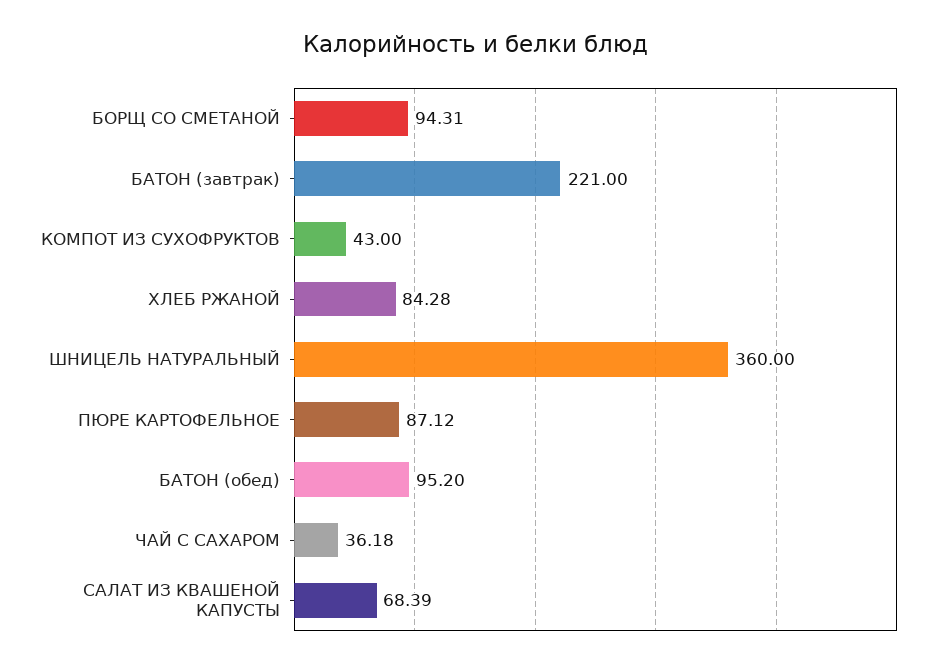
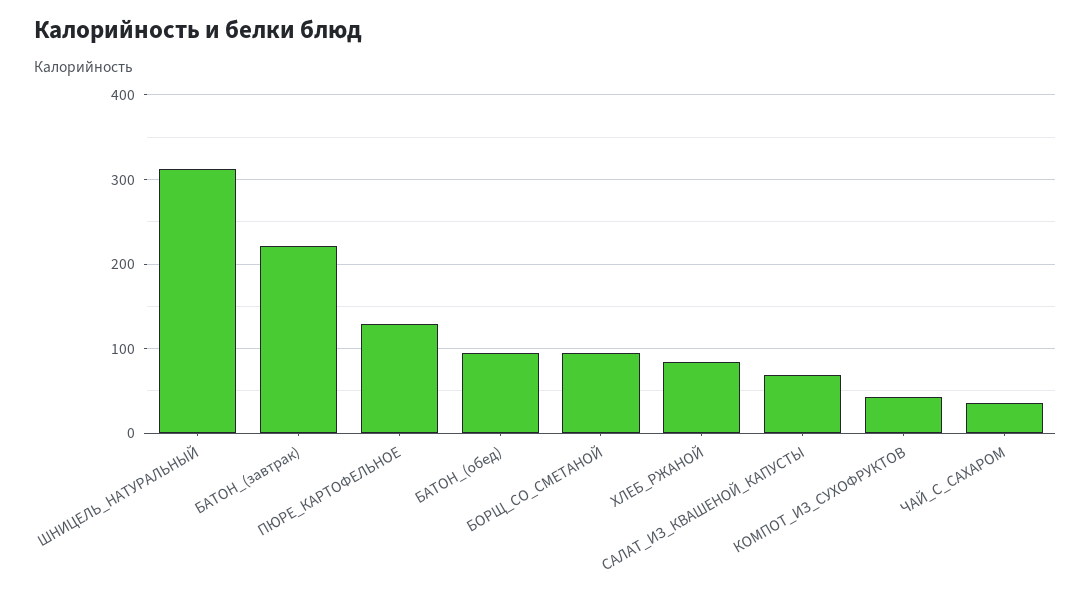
  {
    "БОРЩ СО СМЕТАНОЙ": 94.31,
    "БАТОН (завтрак)": 221,
    "КОМПОТ ИЗ СУХОФРУКТОВ": 43,
    "ХЛЕБ РЖАНОЙ": 84.28,
-   "ШНИЦЕЛЬ НАТУРАЛЬНЫЙ": 360,
+   "ШНИЦЕЛЬ НАТУРАЛЬНЫЙ": 310,
-   "ПЮРЕ КАРТОФЕЛЬНОЕ": 87.12,
+   "ПЮРЕ КАРТОФЕЛЬНОЕ": 130,
    "БАТОН (обед)": 95.2,
    "ЧАЙ С САХАРОМ": 36.18,
    "САЛАТ ИЗ КВАШЕНОЙ КАПУСТЫ": 68.39
  }

